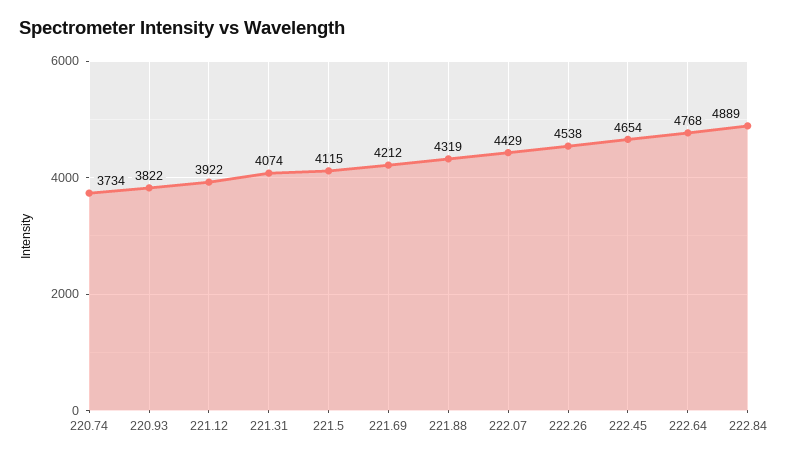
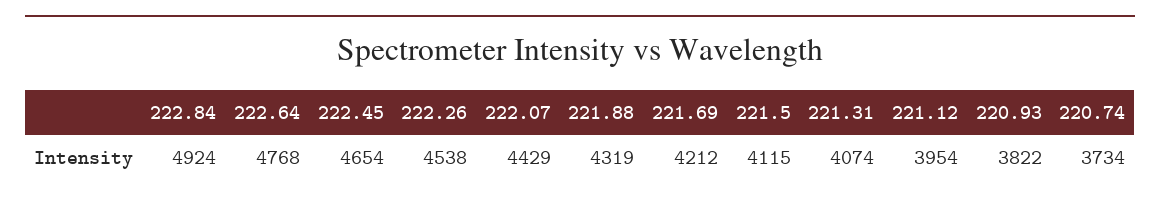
  {
    "220.74": 3734,
    "220.93": 3822,
-   "221.12": 3922,
+   "221.12": 3954,
    "221.31": 4074,
    "221.5": 4115,
    "221.69": 4212,
    "221.88": 4319,
    "222.07": 4429,
    "222.26": 4538,
    "222.45": 4654,
    "222.64": 4768,
-   "222.84": 4889
+   "222.84": 4924
  }

